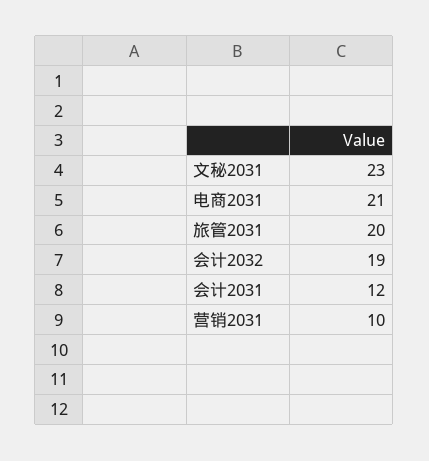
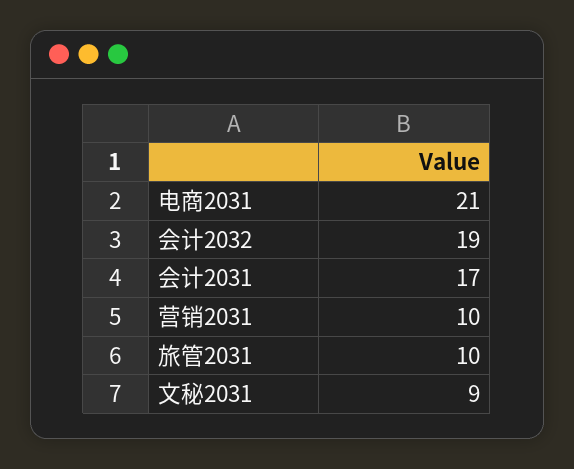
  {
-   "文秘2031": 23,
+   "文秘2031": 9,
    "电商2031": 21,
-   "旅管2031": 20,
+   "旅管2031": 10,
    "会计2032": 19,
-   "会计2031": 12,
+   "会计2031": 17,
    "营销2031": 10
  }

